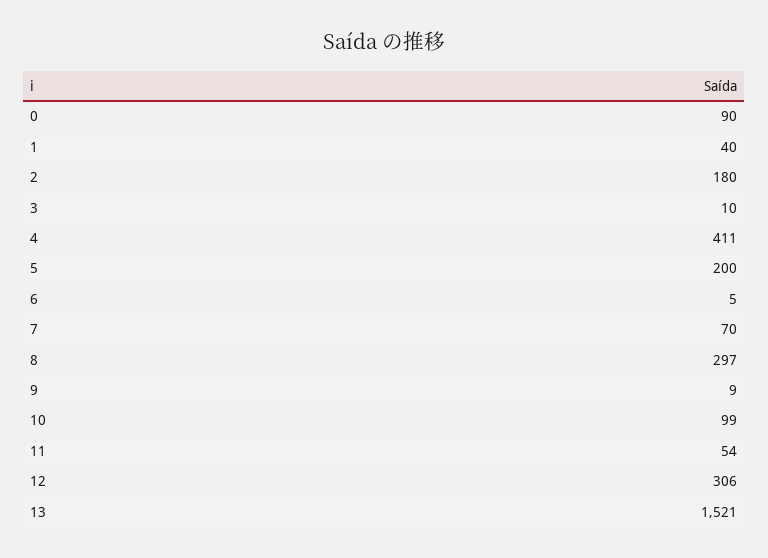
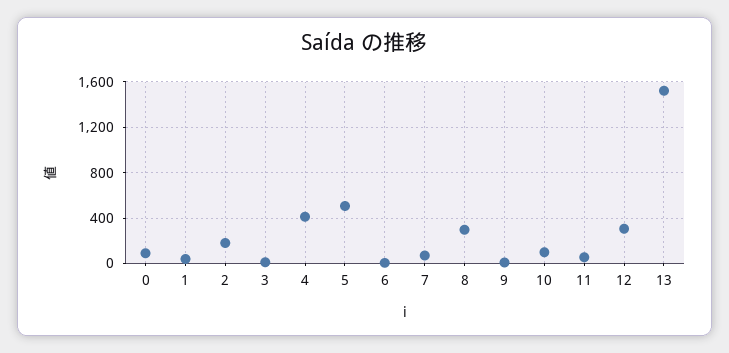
  {
    "0": 90,
    "1": 40,
    "2": 180,
    "3": 10,
    "4": 411,
-   "5": 200,
+   "5": 500,
    "6": 5,
    "7": 70,
    "8": 297,
    "9": 9,
    "10": 99,
    "11": 54,
    "12": 306,
    "13": 1521
  }

